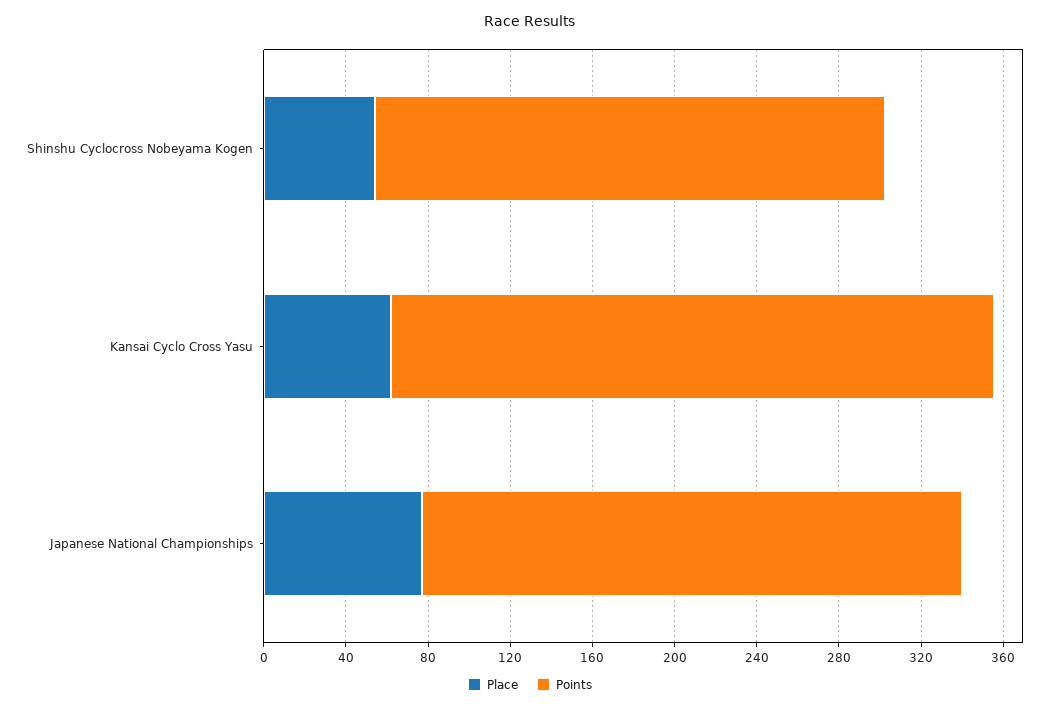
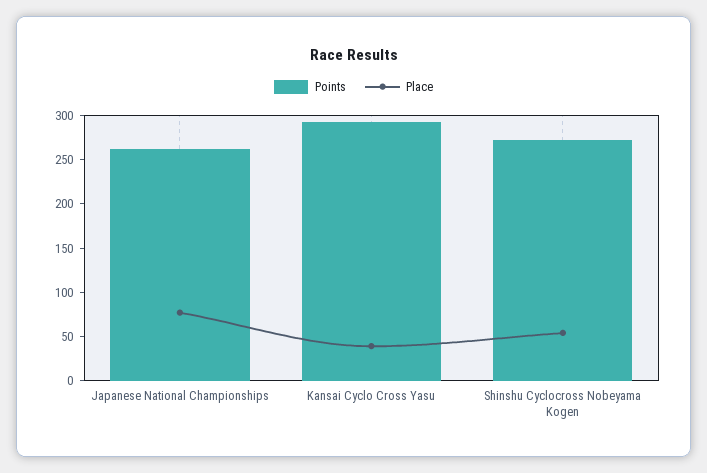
  {
    "Place": {
      "Shinshu Cyclocross Nobeyama Kogen": 50,
-     "Kansai Cyclo Cross Yasu": 60,
+     "Kansai Cyclo Cross Yasu": 40,
      "Japanese National Championships": 80
    },
    "Points": {
-     "Shinshu Cyclocross Nobeyama Kogen": 250,
+     "Shinshu Cyclocross Nobeyama Kogen": 270,
      "Kansai Cyclo Cross Yasu": 290,
      "Japanese National Championships": 260
    }
  }

